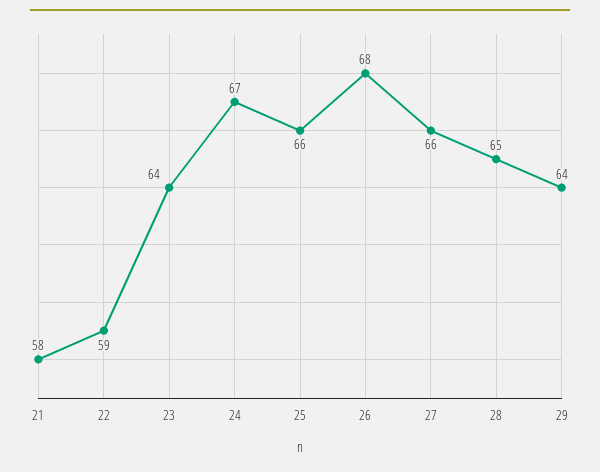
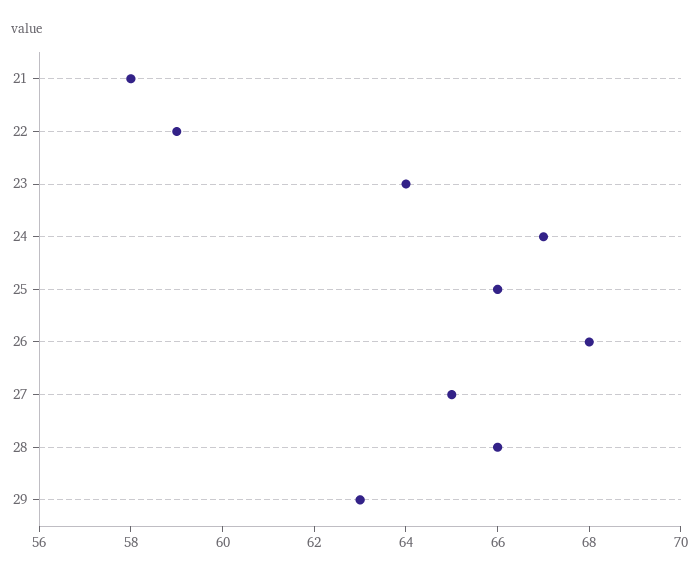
  {
    "21": 58,
    "22": 59,
    "23": 64,
    "24": 67,
    "25": 66,
    "26": 68,
-   "27": 66,
+   "27": 65,
-   "28": 65,
+   "28": 66,
-   "29": 64
+   "29": 63
  }

